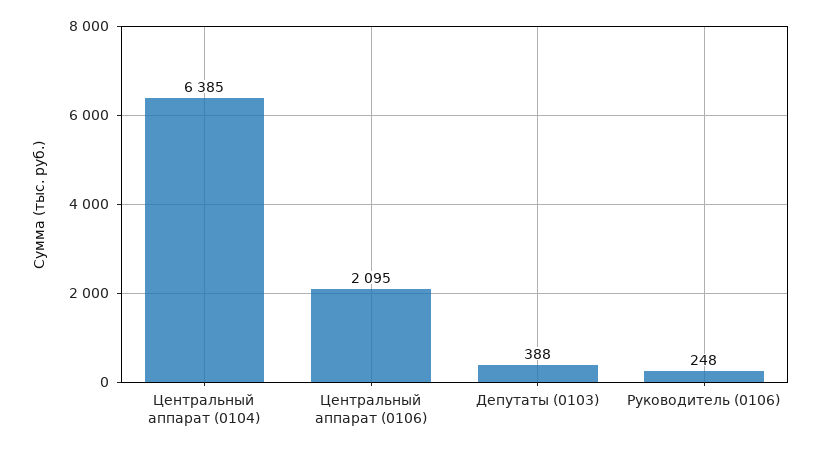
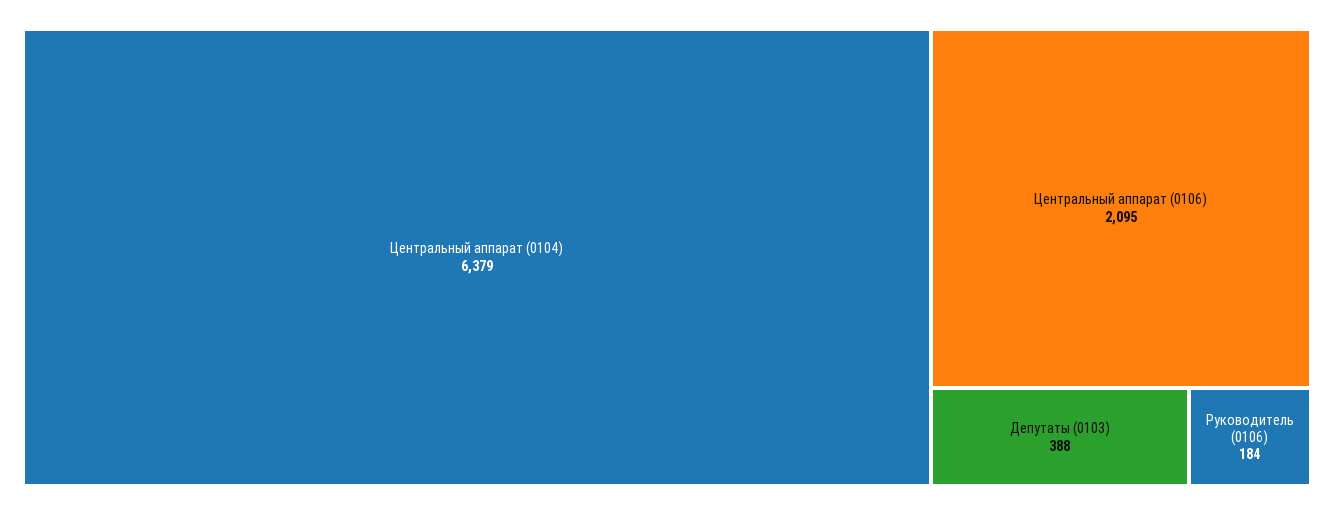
  {
-   "Центральный аппарат (0104)": 6385,
+   "Центральный аппарат (0104)": 6379,
    "Центральный аппарат (0106)": 2095,
    "Депутаты (0103)": 388,
-   "Руководитель (0106)": 248
+   "Руководитель (0106)": 184
  }

